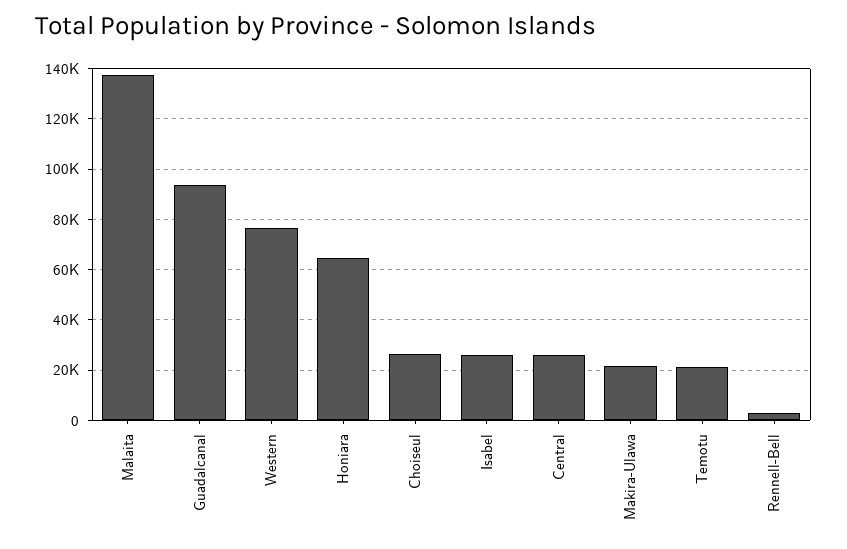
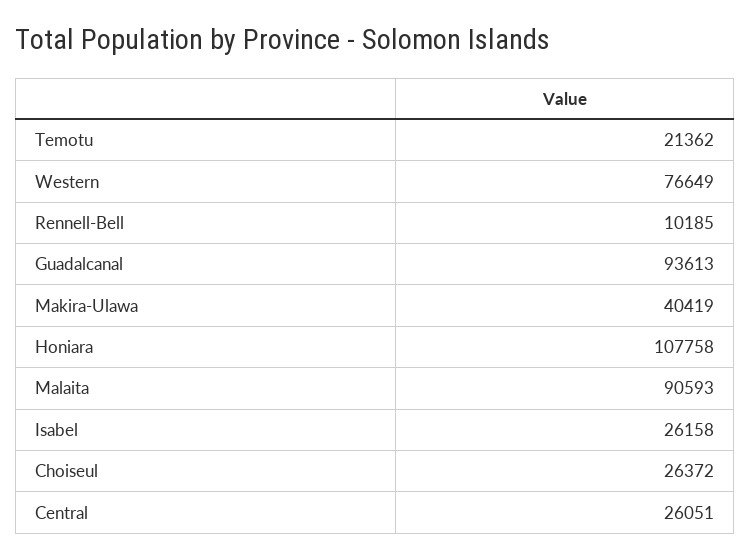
  {
-   "Malaita": 137500,
+   "Malaita": 90593,
    "Guadalcanal": 93613,
    "Western": 76649,
-   "Honiara": 65000,
+   "Honiara": 107758,
    "Choiseul": 26372,
    "Isabel": 26158,
    "Central": 26051,
-   "Makira-Ulawa": 22500,
+   "Makira-Ulawa": 40419,
    "Temotu": 21362,
-   "Rennell-Bell": 2500
+   "Rennell-Bell": 10185
  }

